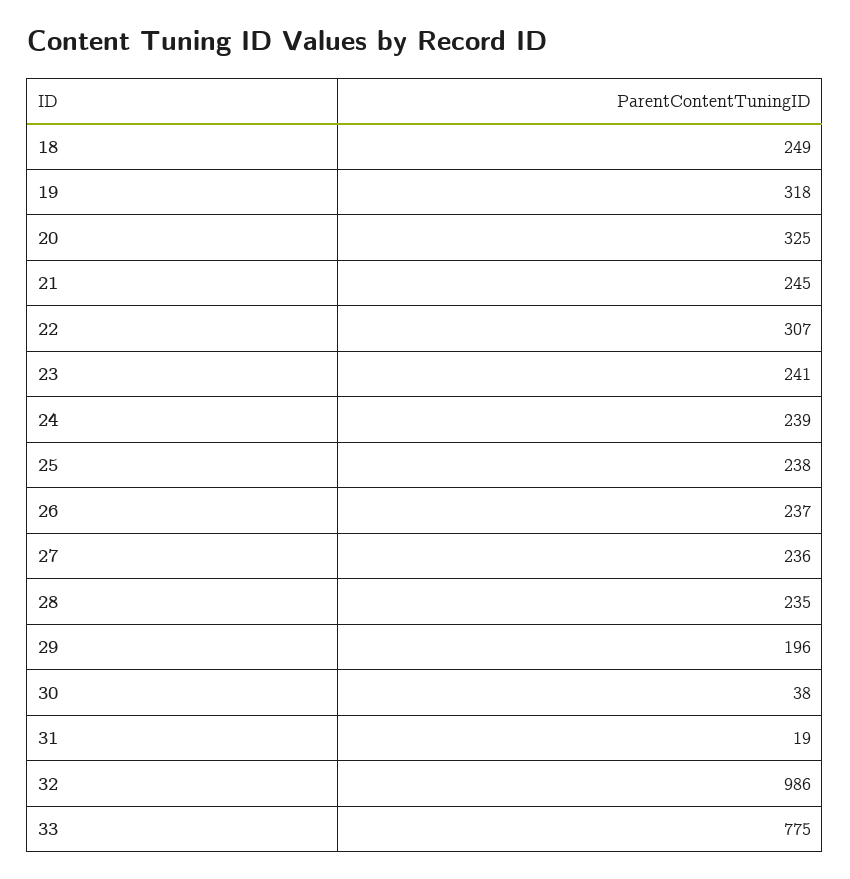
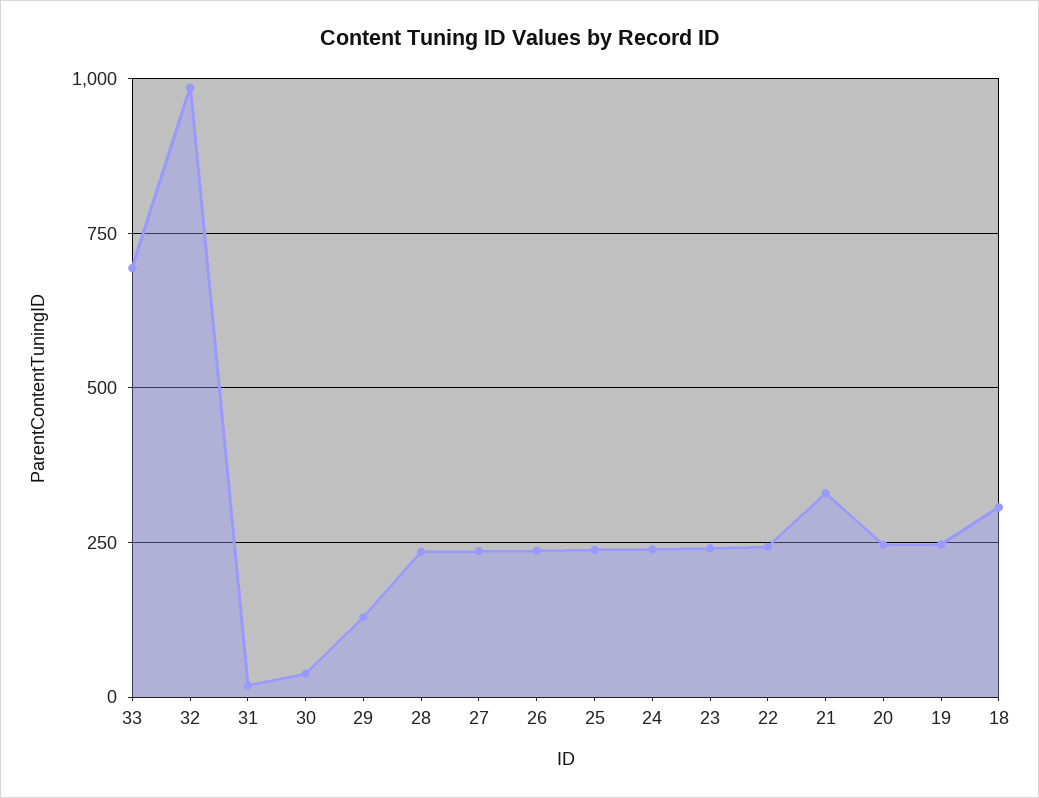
  {
-   "18": 249,
+   "18": 300,
-   "19": 318,
+   "19": 250,
-   "20": 325,
+   "20": 250,
-   "21": 245,
+   "21": 325,
-   "22": 307,
+   "22": 250,
    "23": 241,
    "24": 239,
    "25": 238,
    "26": 237,
    "27": 236,
    "28": 235,
-   "29": 196,
+   "29": 125,
    "30": 38,
    "31": 19,
    "32": 986,
-   "33": 775
+   "33": 700
  }

